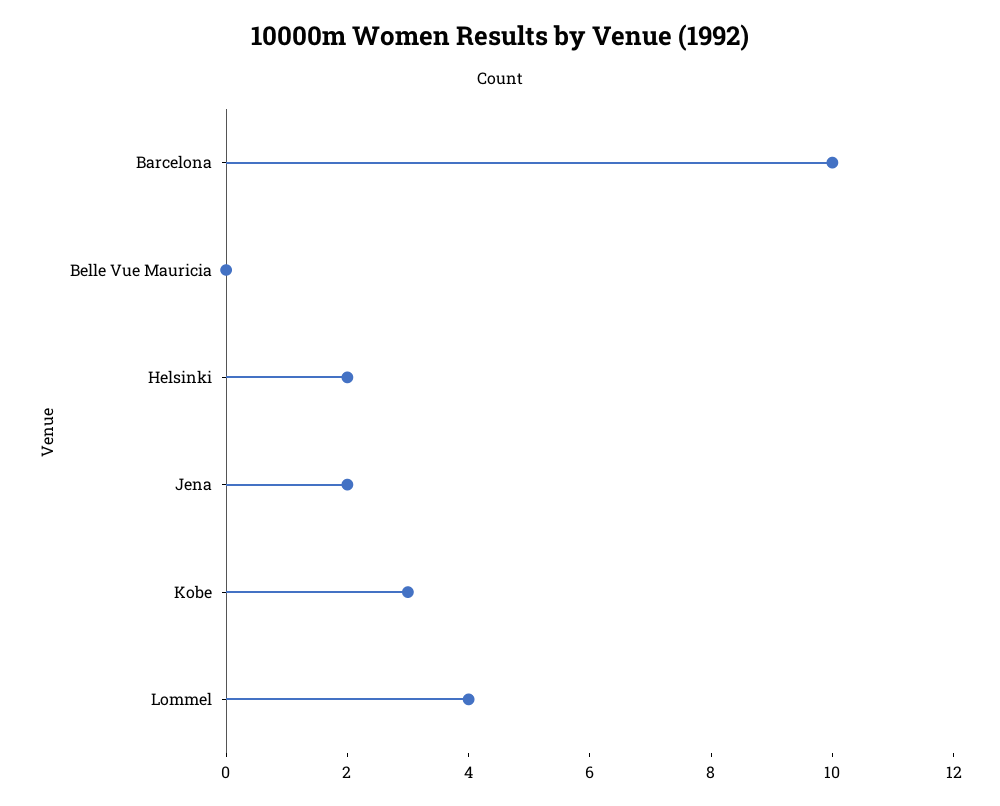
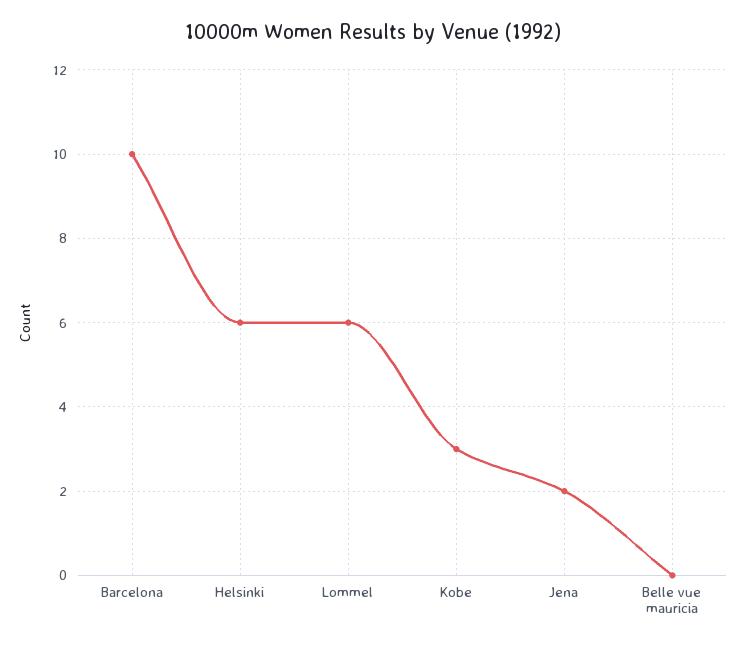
  {
    "Barcelona": 10,
    "Belle Vue Mauricia": 0,
-   "Helsinki": 2,
+   "Helsinki": 6,
    "Jena": 2,
    "Kobe": 3,
-   "Lommel": 4
+   "Lommel": 6
  }

